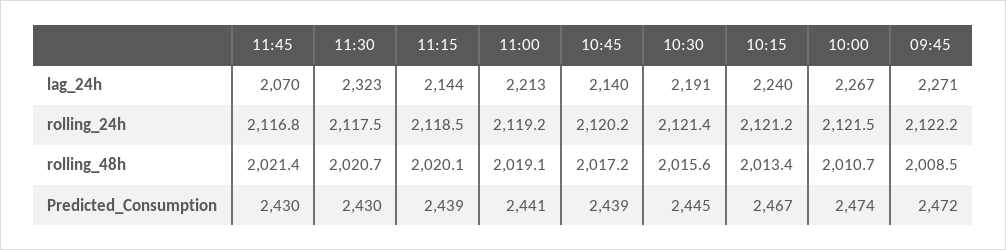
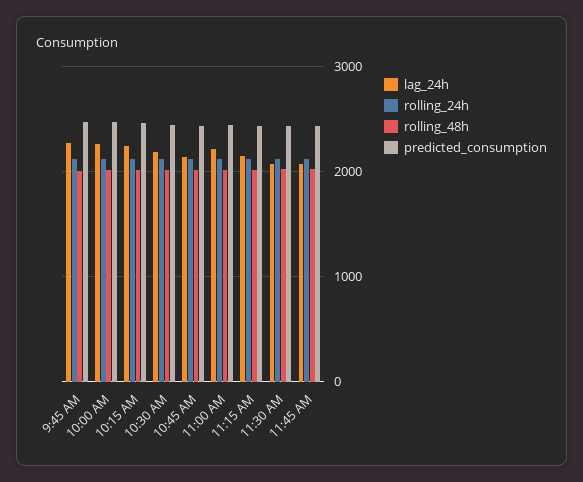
  {
    "lag_24h": {
      "11:45": 2070,
-     "11:30": 2323,
+     "11:30": 2100,
      "11:15": 2144,
      "11:00": 2213,
      "10:45": 2140,
      "10:30": 2191,
      "10:15": 2240,
      "10:00": 2267,
      "09:45": 2271
    },
    "rolling_24h": {
      "11:45": 2116.8,
      "11:30": 2117.5,
      "11:15": 2118.5,
      "11:00": 2119.2,
      "10:45": 2120.2,
      "10:30": 2121.4,
      "10:15": 2121.2,
      "10:00": 2121.5,
      "09:45": 2122.2
    },
    "rolling_48h": {
      "11:45": 2021.4,
      "11:30": 2020.7,
      "11:15": 2020.1,
      "11:00": 2019.1,
      "10:45": 2017.2,
      "10:30": 2015.6,
      "10:15": 2013.4,
      "10:00": 2010.7,
      "09:45": 2008.5
    },
    "Predicted_Consumption": {
      "11:45": 2430,
      "11:30": 2430,
      "11:15": 2439,
      "11:00": 2441,
      "10:45": 2439,
      "10:30": 2445,
      "10:15": 2467,
      "10:00": 2474,
      "09:45": 2472
    }
  }

